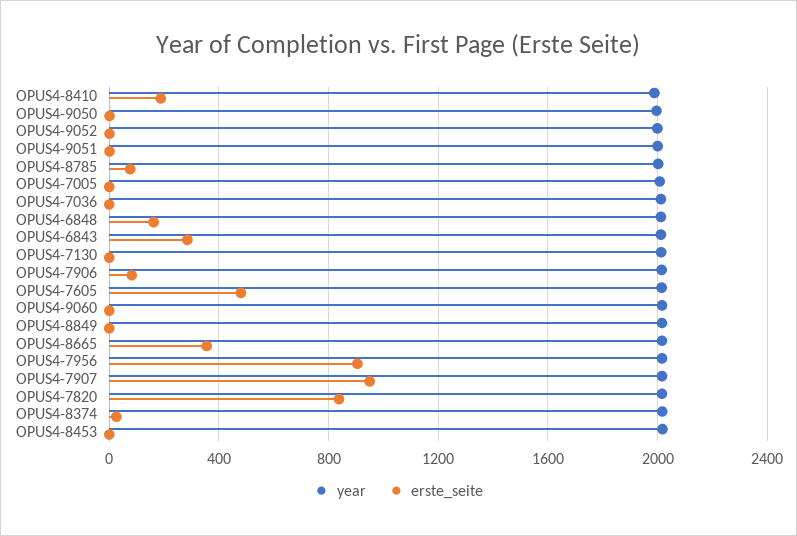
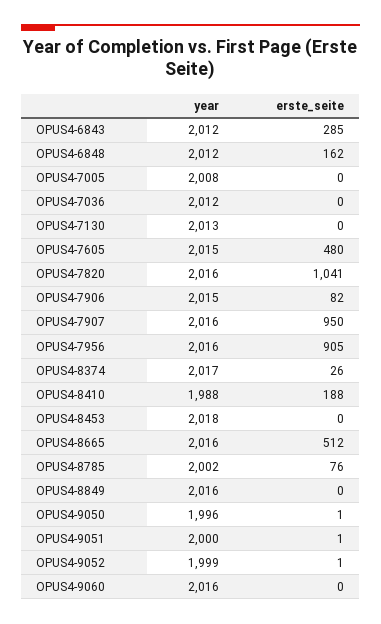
  {
    "year": {
      "OPUS4-8410": 1988,
      "OPUS4-9050": 1996,
      "OPUS4-9052": 1999,
      "OPUS4-9051": 2000,
      "OPUS4-8785": 2002,
      "OPUS4-7005": 2008,
      "OPUS4-7036": 2012,
      "OPUS4-6848": 2012,
      "OPUS4-6843": 2012,
      "OPUS4-7130": 2013,
      "OPUS4-7906": 2015,
      "OPUS4-7605": 2015,
      "OPUS4-9060": 2016,
      "OPUS4-8849": 2016,
      "OPUS4-8665": 2016,
      "OPUS4-7956": 2016,
      "OPUS4-7907": 2016,
      "OPUS4-7820": 2016,
      "OPUS4-8374": 2017,
      "OPUS4-8453": 2018
    },
    "erste_seite": {
      "OPUS4-8410": 188,
      "OPUS4-9050": 1,
      "OPUS4-9052": 1,
      "OPUS4-9051": 1,
      "OPUS4-8785": 76,
      "OPUS4-7005": 0,
      "OPUS4-7036": 0,
      "OPUS4-6848": 162,
      "OPUS4-6843": 285,
      "OPUS4-7130": 0,
      "OPUS4-7906": 82,
      "OPUS4-7605": 480,
      "OPUS4-9060": 0,
      "OPUS4-8849": 0,
-     "OPUS4-8665": 350,
+     "OPUS4-8665": 512,
      "OPUS4-7956": 905,
      "OPUS4-7907": 950,
-     "OPUS4-7820": 850,
+     "OPUS4-7820": 1041,
      "OPUS4-8374": 26,
      "OPUS4-8453": 0
    }
  }

